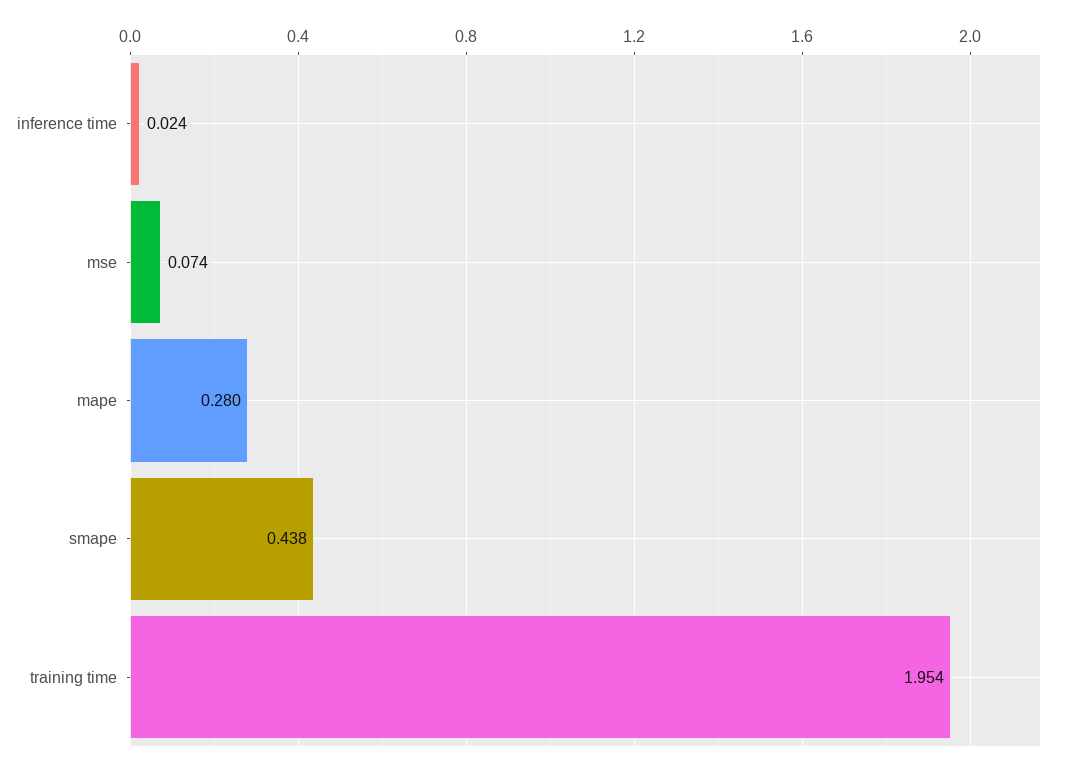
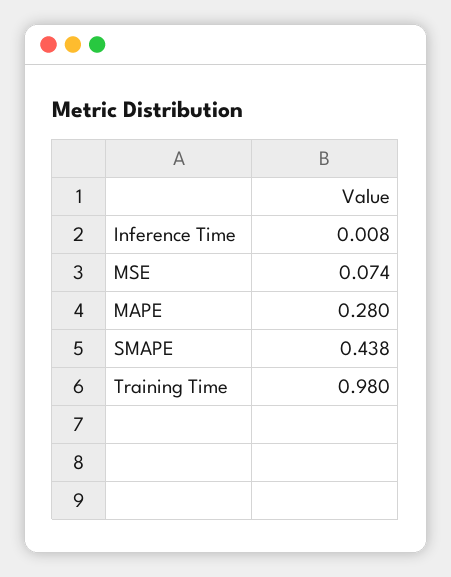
  {
-   "inference time": 0.024,
+   "inference time": 0.008,
    "mse": 0.074,
    "mape": 0.28,
    "smape": 0.438,
-   "training time": 1.954
+   "training time": 0.98
  }

